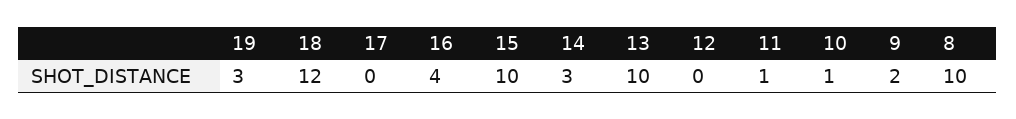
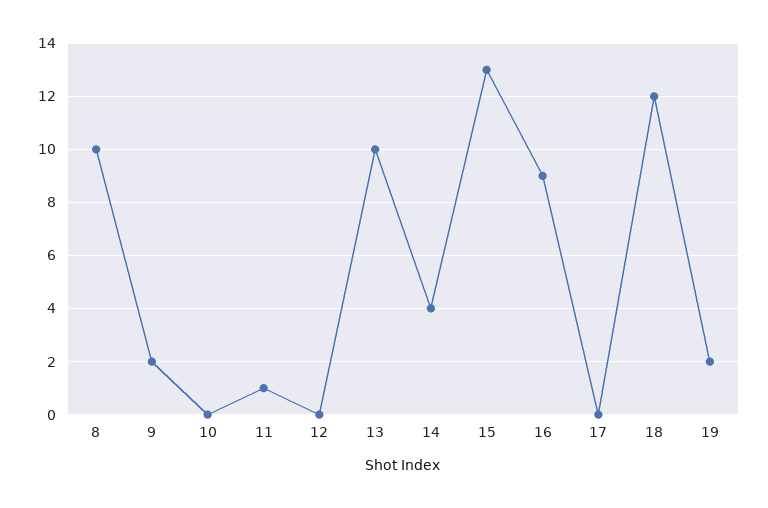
  {
-   "19": 3,
+   "19": 2,
    "18": 12,
    "17": 0,
-   "16": 4,
+   "16": 9,
-   "15": 10,
+   "15": 13,
-   "14": 3,
+   "14": 4,
    "13": 10,
    "12": 0,
    "11": 1,
-   "10": 1,
+   "10": 0,
    "9": 2,
    "8": 10
  }

